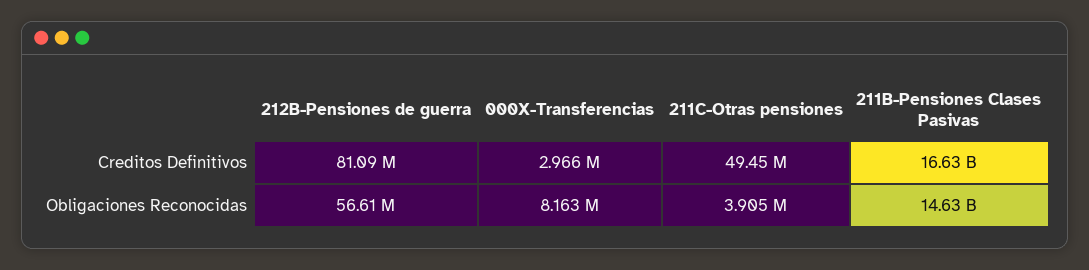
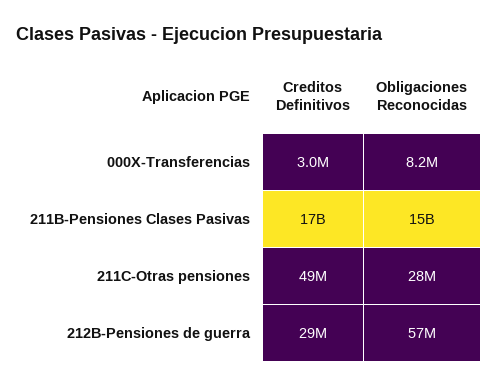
  {
    "212B-Pensiones de guerra": {
-     "Creditos Definitivos": 81090000,
+     "Creditos Definitivos": 29000000,
      "Obligaciones Reconocidas": 56610000
    },
    "000X-Transferencias": {
      "Creditos Definitivos": 2966000,
      "Obligaciones Reconocidas": 8163000
    },
    "211C-Otras pensiones": {
      "Creditos Definitivos": 49450000,
-     "Obligaciones Reconocidas": 3905000
+     "Obligaciones Reconocidas": 28000000
    },
    "211B-Pensiones Clases Pasivas": {
      "Creditos Definitivos": 16630000000,
      "Obligaciones Reconocidas": 14630000000
    }
  }

